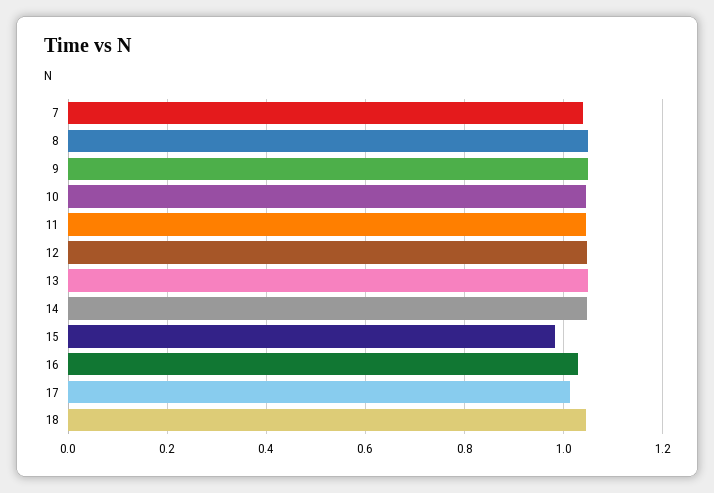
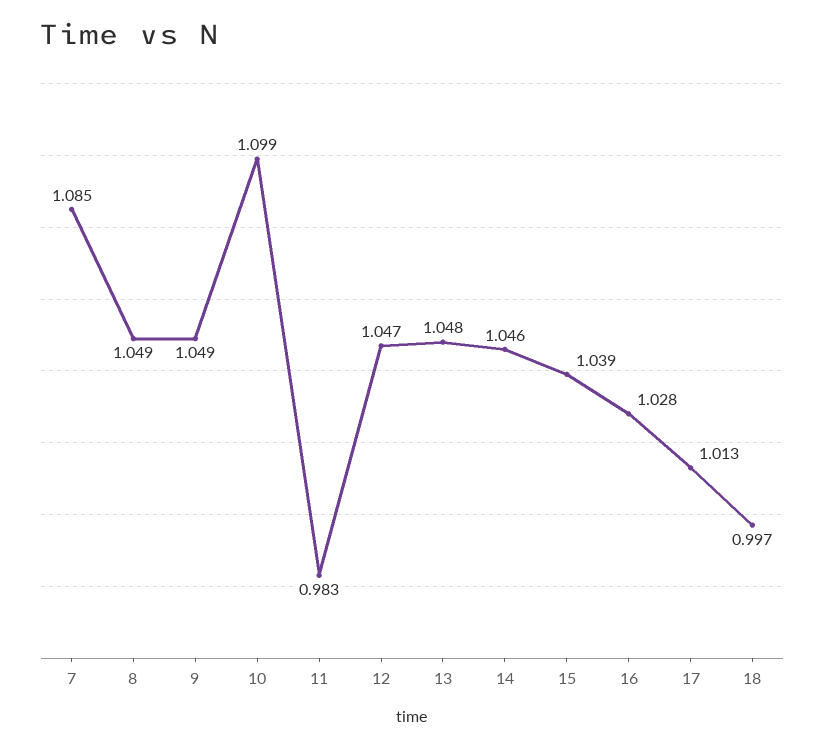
  {
-   "7": 1.04,
+   "7": 1.085,
    "8": 1.049,
    "9": 1.049,
-   "10": 1.04,
+   "10": 1.099,
-   "11": 1.04,
+   "11": 0.983,
    "12": 1.047,
    "13": 1.048,
    "14": 1.046,
-   "15": 0.98,
+   "15": 1.039,
    "16": 1.028,
    "17": 1.013,
-   "18": 1.04
+   "18": 0.997
  }

